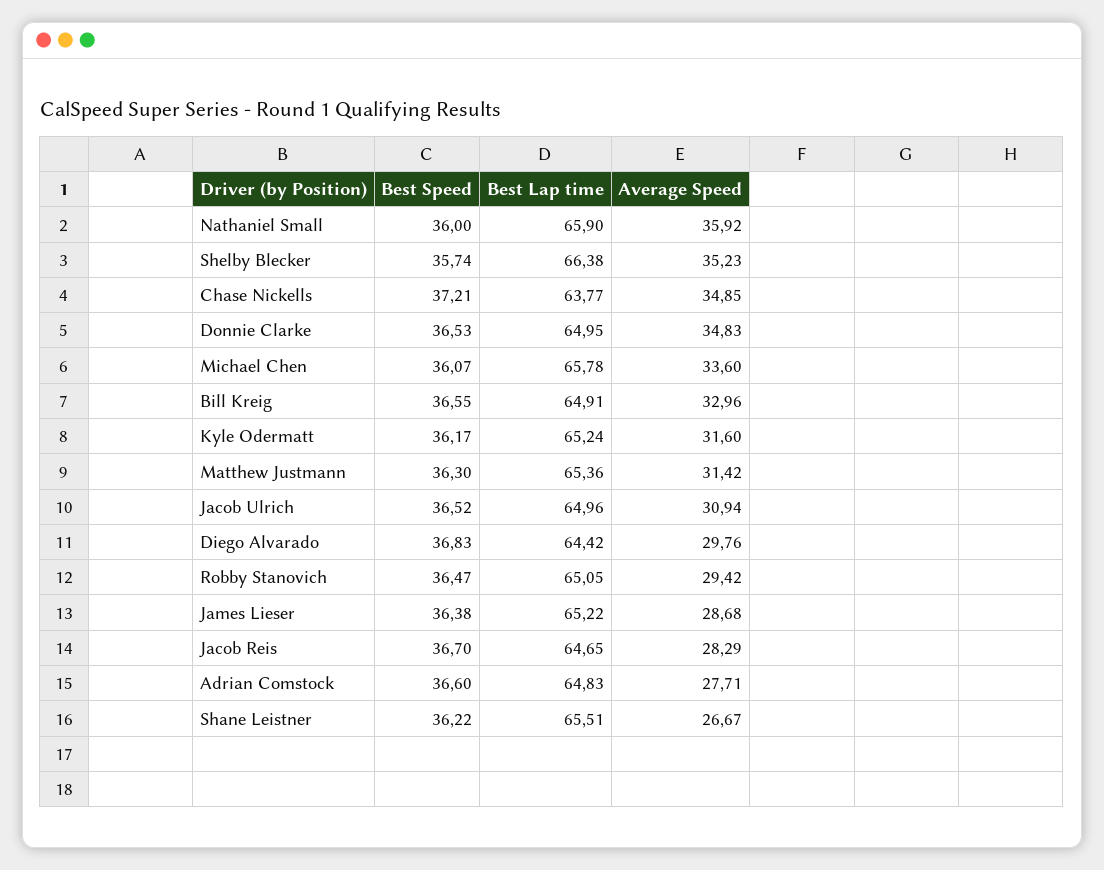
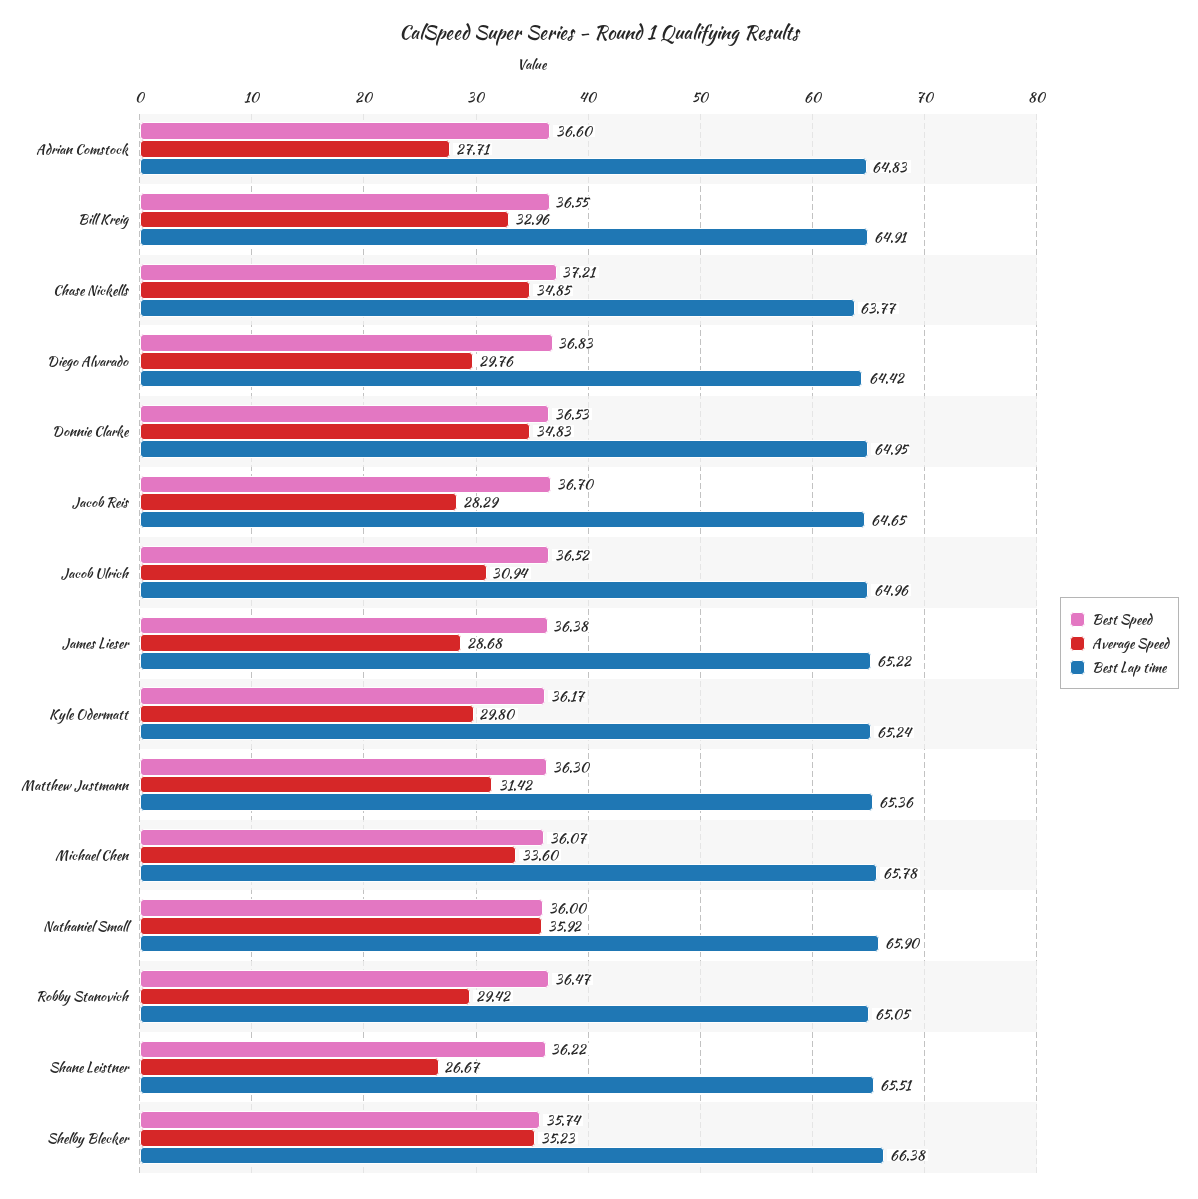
  {
    "Best Speed": {
      "Nathaniel Small": 36,
      "Shelby Blecker": 35.74,
      "Chase Nickells": 37.21,
      "Donnie Clarke": 36.53,
      "Michael Chen": 36.07,
      "Bill Kreig": 36.55,
      "Kyle Odermatt": 36.17,
      "Matthew Justmann": 36.3,
      "Jacob Ulrich": 36.52,
      "Diego Alvarado": 36.83,
      "Robby Stanovich": 36.47,
      "James Lieser": 36.38,
      "Jacob Reis": 36.7,
      "Adrian Comstock": 36.6,
      "Shane Leistner": 36.22
    },
    "Best Lap time": {
      "Nathaniel Small": 65.9,
      "Shelby Blecker": 66.38,
      "Chase Nickells": 63.77,
      "Donnie Clarke": 64.95,
      "Michael Chen": 65.78,
      "Bill Kreig": 64.91,
      "Kyle Odermatt": 65.24,
      "Matthew Justmann": 65.36,
      "Jacob Ulrich": 64.96,
      "Diego Alvarado": 64.42,
      "Robby Stanovich": 65.05,
      "James Lieser": 65.22,
      "Jacob Reis": 64.65,
      "Adrian Comstock": 64.83,
      "Shane Leistner": 65.51
    },
    "Average Speed": {
      "Nathaniel Small": 35.92,
      "Shelby Blecker": 35.23,
      "Chase Nickells": 34.85,
      "Donnie Clarke": 34.83,
      "Michael Chen": 33.6,
      "Bill Kreig": 32.96,
-     "Kyle Odermatt": 31.6,
+     "Kyle Odermatt": 29.8,
      "Matthew Justmann": 31.42,
      "Jacob Ulrich": 30.94,
      "Diego Alvarado": 29.76,
      "Robby Stanovich": 29.42,
      "James Lieser": 28.68,
      "Jacob Reis": 28.29,
      "Adrian Comstock": 27.71,
      "Shane Leistner": 26.67
    }
  }

